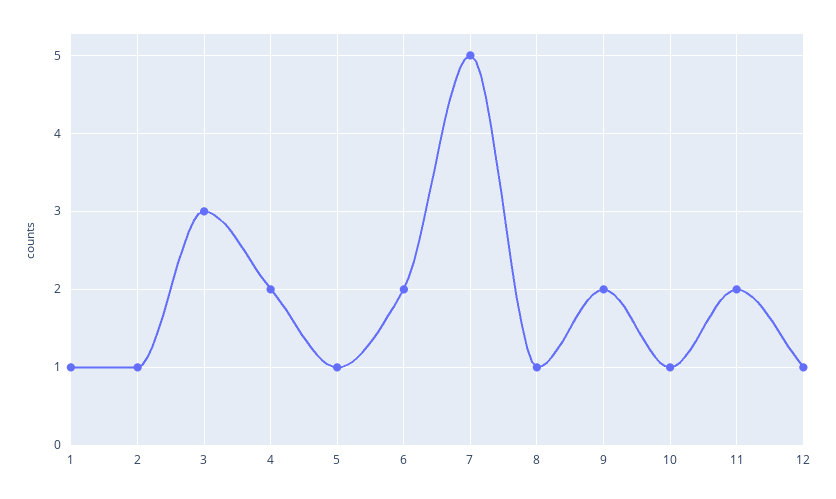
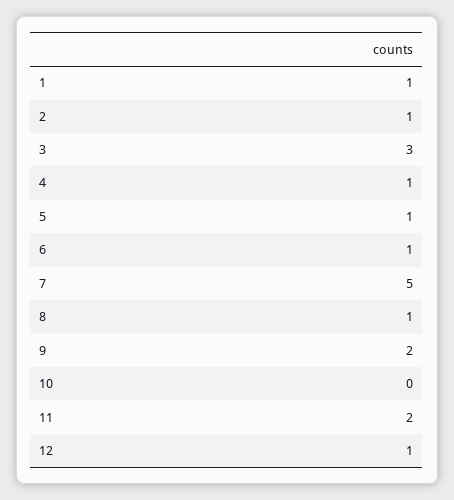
  {
    "1": 1,
    "2": 1,
    "3": 3,
-   "4": 2,
+   "4": 1,
    "5": 1,
-   "6": 2,
+   "6": 1,
    "7": 5,
    "8": 1,
    "9": 2,
-   "10": 1,
+   "10": 0,
    "11": 2,
    "12": 1
  }

